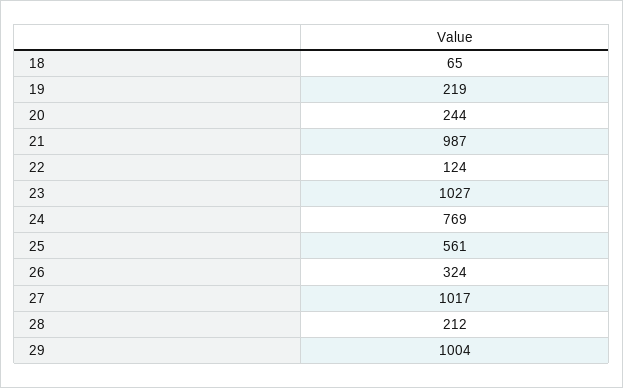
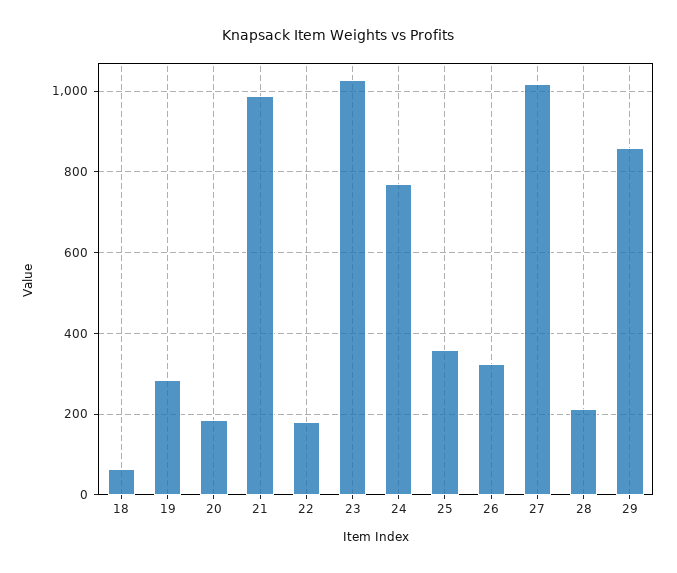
  {
    "18": 65,
-   "19": 219,
+   "19": 280,
-   "20": 244,
+   "20": 180,
    "21": 987,
-   "22": 124,
+   "22": 180,
    "23": 1027,
    "24": 769,
-   "25": 561,
+   "25": 360,
    "26": 324,
    "27": 1017,
    "28": 212,
-   "29": 1004
+   "29": 860
  }

